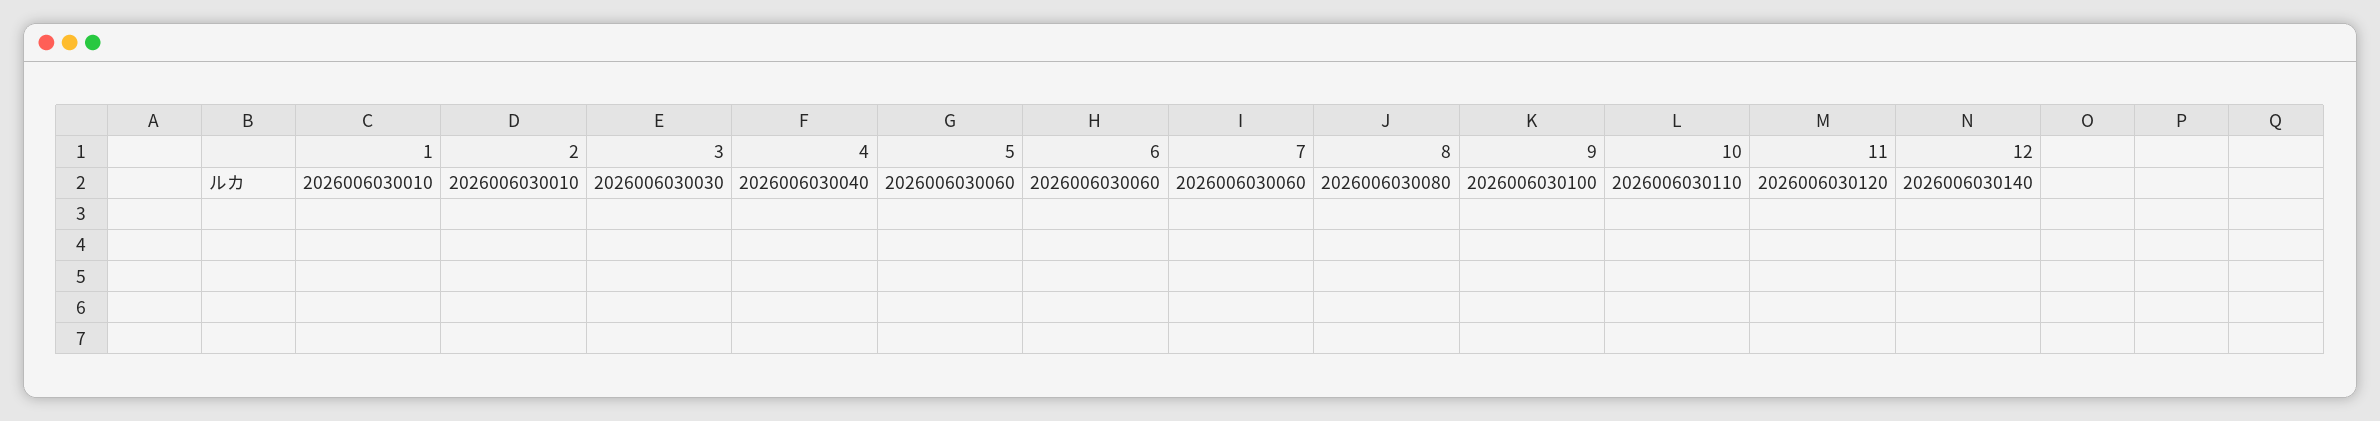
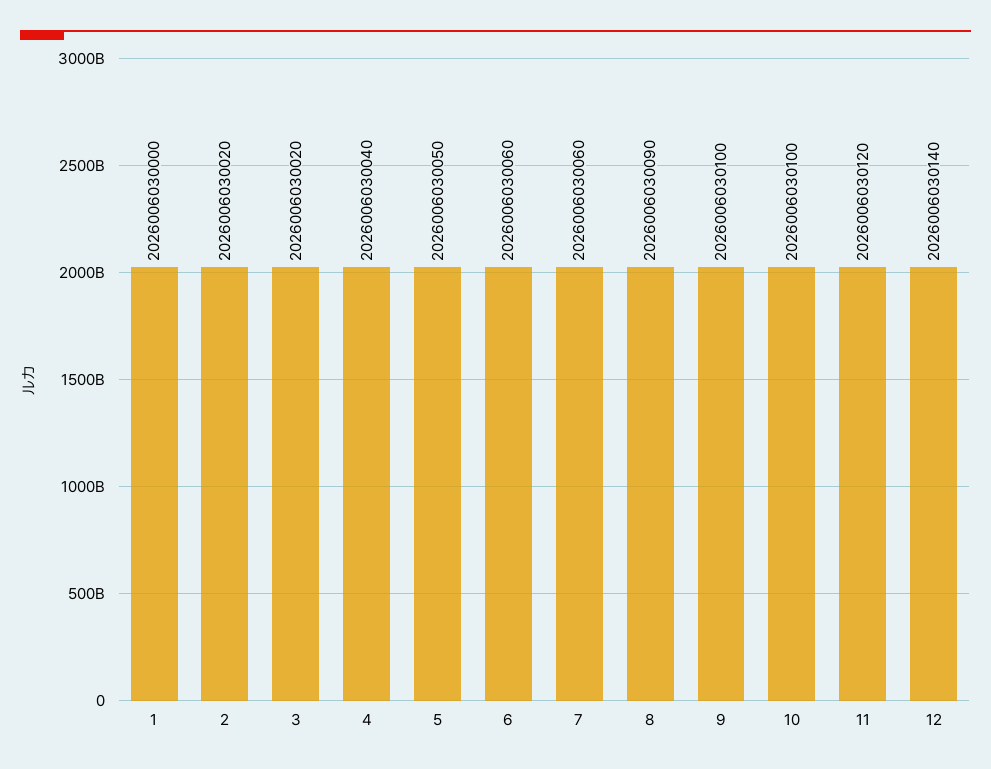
  {
-   "1": 2026006030010,
+   "1": 2026006030000,
-   "2": 2026006030010,
+   "2": 2026006030020,
-   "3": 2026006030030,
+   "3": 2026006030020,
    "4": 2026006030040,
-   "5": 2026006030060,
+   "5": 2026006030050,
    "6": 2026006030060,
    "7": 2026006030060,
-   "8": 2026006030080,
+   "8": 2026006030090,
    "9": 2026006030100,
-   "10": 2026006030110,
+   "10": 2026006030100,
    "11": 2026006030120,
    "12": 2026006030140
  }

